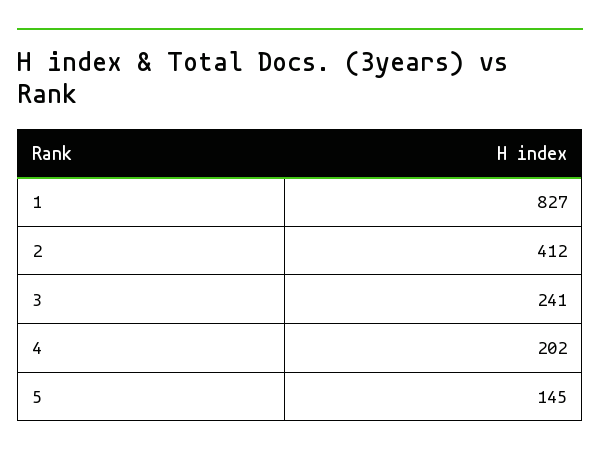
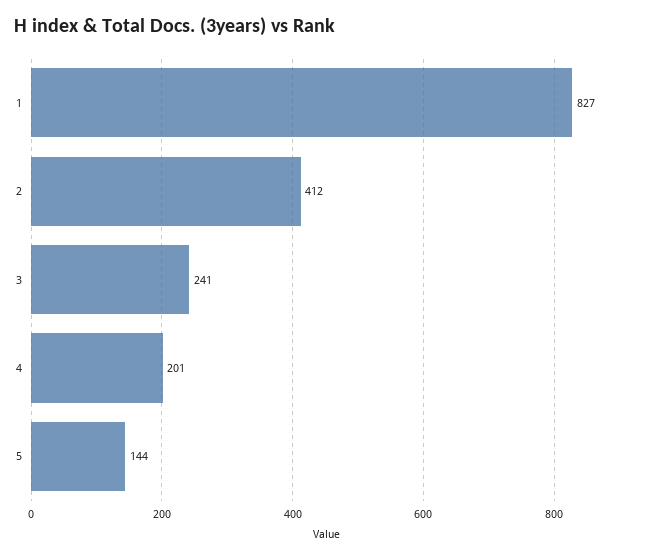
  {
    "1": 827,
    "2": 412,
    "3": 241,
-   "4": 202,
+   "4": 201,
-   "5": 145
+   "5": 144
  }

